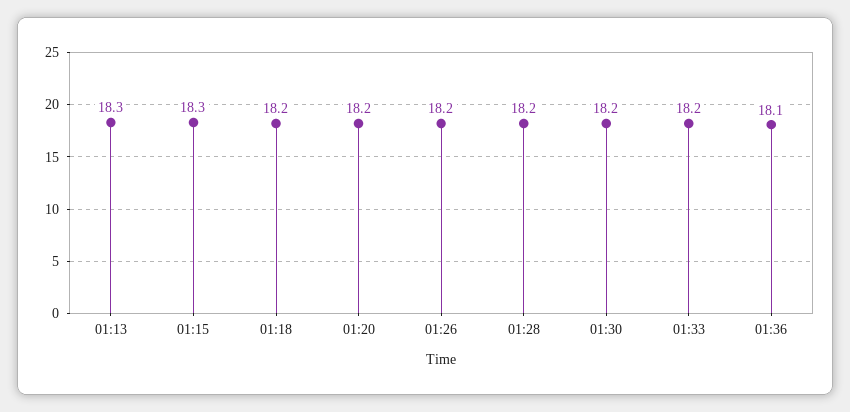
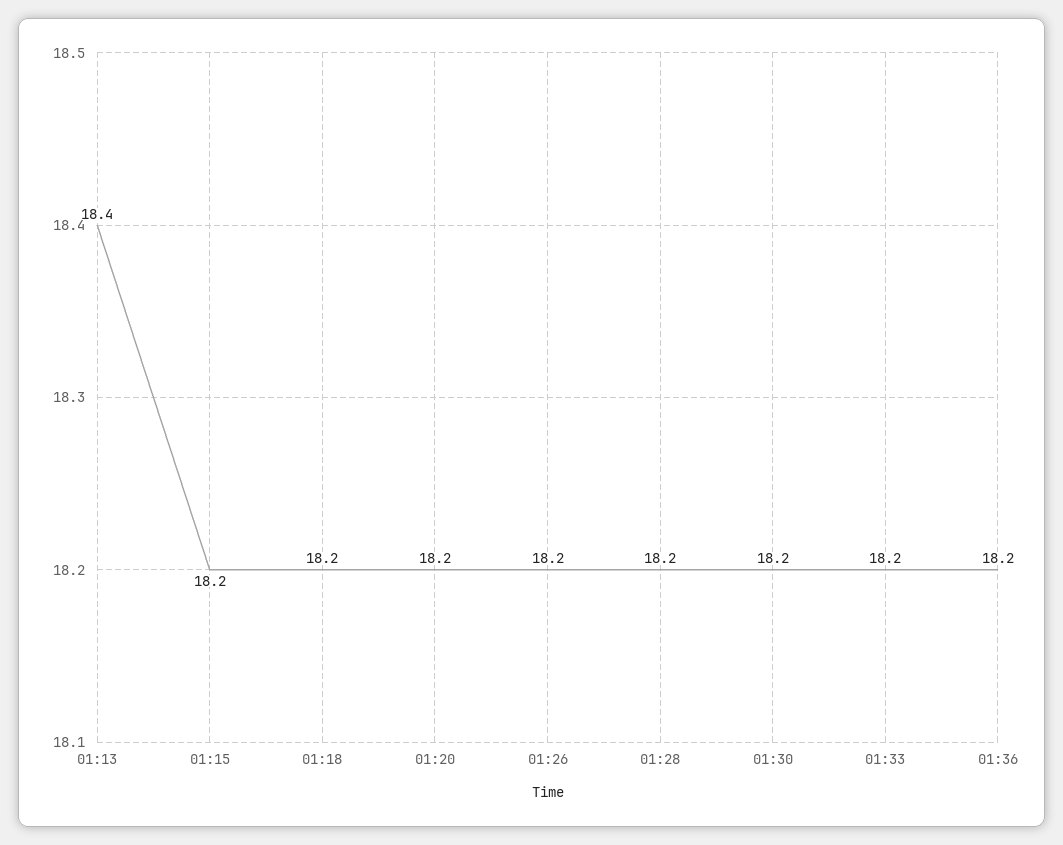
  {
-   "01:13": 18.3,
+   "01:13": 18.4,
-   "01:15": 18.3,
+   "01:15": 18.2,
    "01:18": 18.2,
    "01:20": 18.2,
    "01:26": 18.2,
    "01:28": 18.2,
    "01:30": 18.2,
    "01:33": 18.2,
-   "01:36": 18.1
+   "01:36": 18.2
  }

